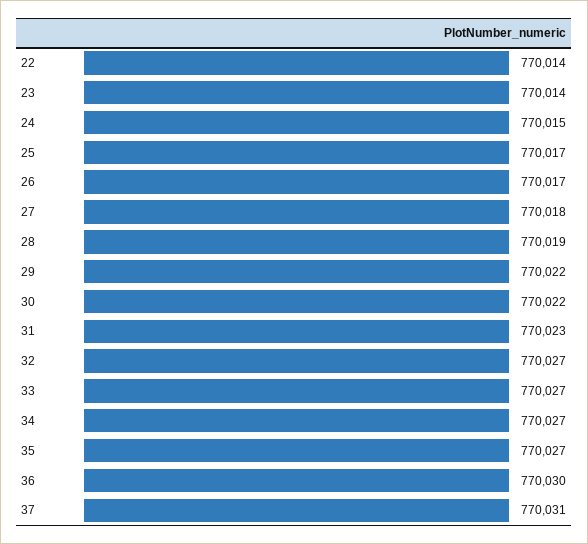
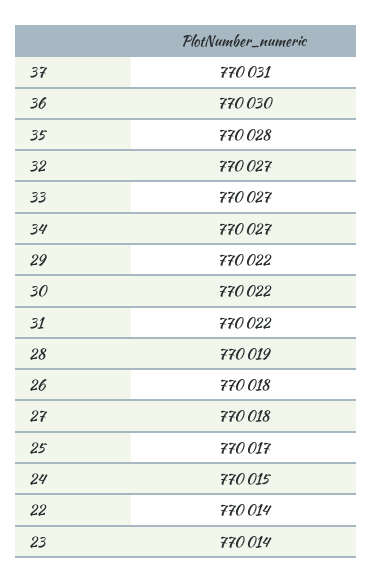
  {
    "22": 770014,
    "23": 770014,
    "24": 770015,
    "25": 770017,
-   "26": 770017,
+   "26": 770018,
    "27": 770018,
    "28": 770019,
    "29": 770022,
    "30": 770022,
-   "31": 770023,
+   "31": 770022,
    "32": 770027,
    "33": 770027,
    "34": 770027,
-   "35": 770027,
+   "35": 770028,
    "36": 770030,
    "37": 770031
  }

